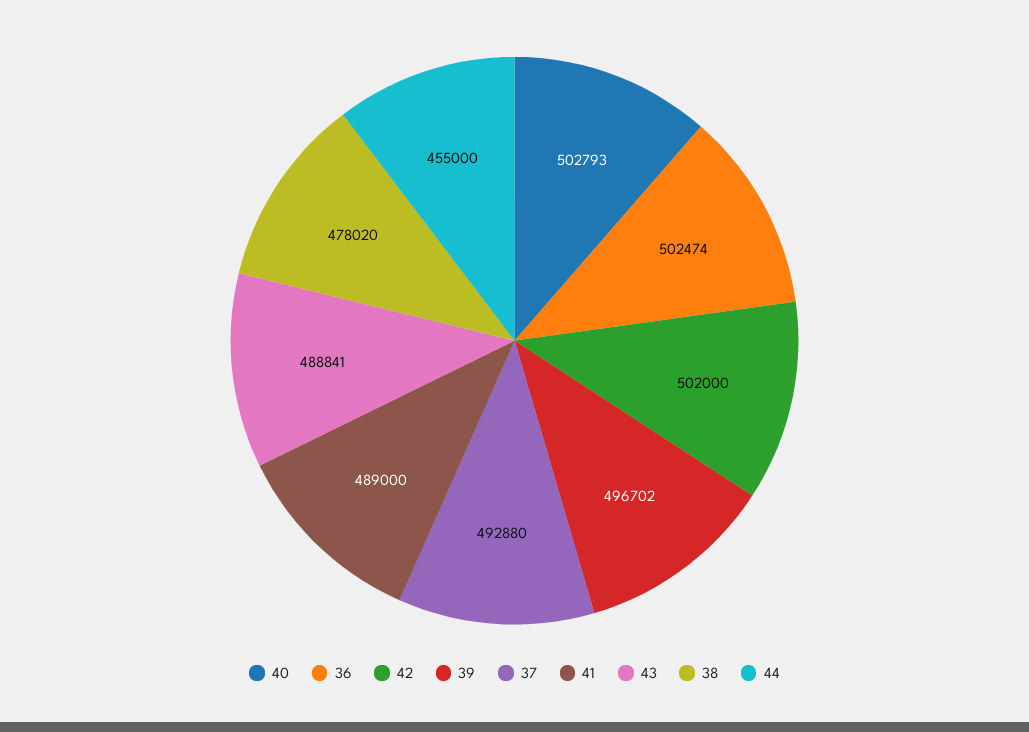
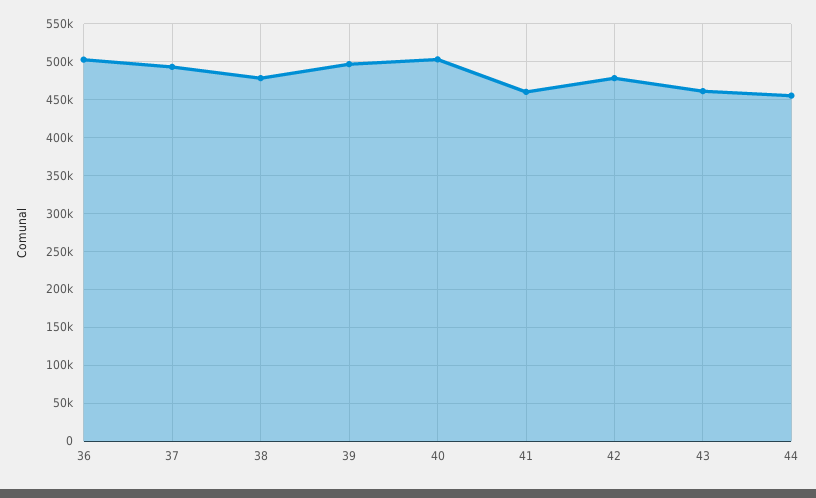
  {
    "40": 502793,
    "36": 502474,
-   "42": 502000,
+   "42": 480000,
    "39": 496702,
    "37": 492880,
-   "41": 489000,
+   "41": 460000,
-   "43": 488841,
+   "43": 460000,
    "38": 478020,
    "44": 455000
  }

